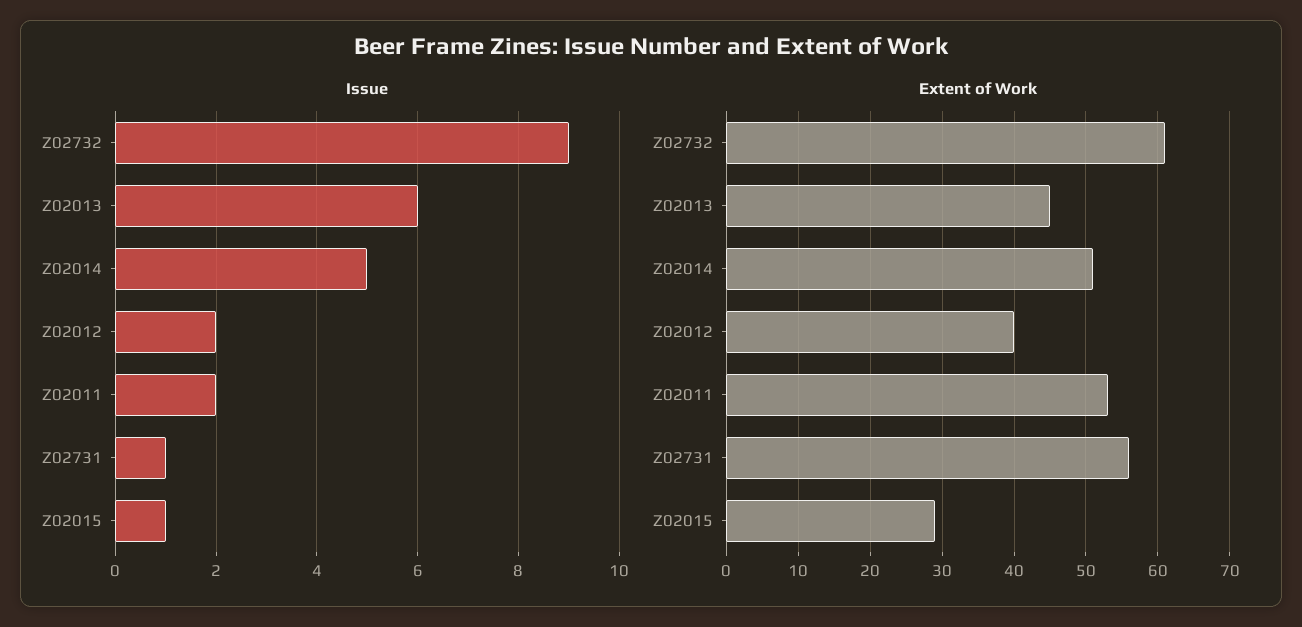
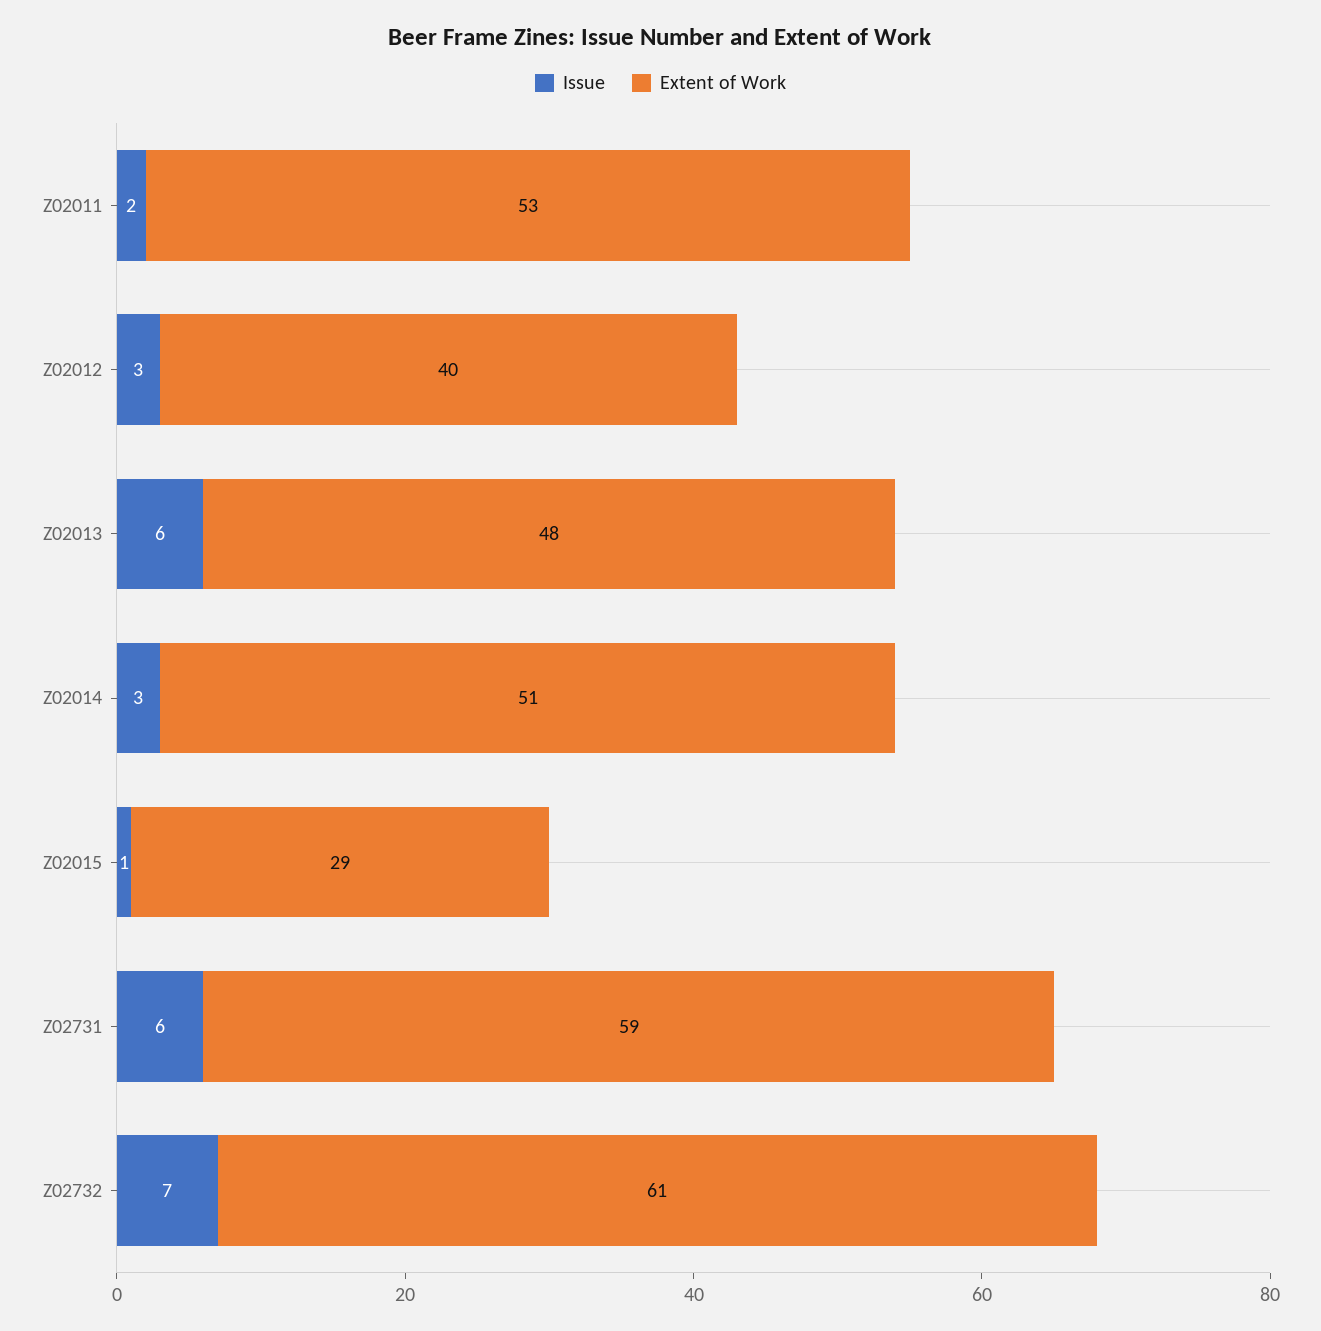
  {
    "Issue": {
-     "Z02732": 9,
+     "Z02732": 7,
      "Z02013": 6,
-     "Z02014": 5,
+     "Z02014": 3,
-     "Z02012": 2,
+     "Z02012": 3,
      "Z02011": 2,
-     "Z02731": 1,
+     "Z02731": 6,
      "Z02015": 1
    },
    "Extent of Work": {
      "Z02732": 61,
-     "Z02013": 45,
+     "Z02013": 48,
      "Z02014": 51,
      "Z02012": 40,
      "Z02011": 53,
-     "Z02731": 56,
+     "Z02731": 59,
      "Z02015": 29
    }
  }

